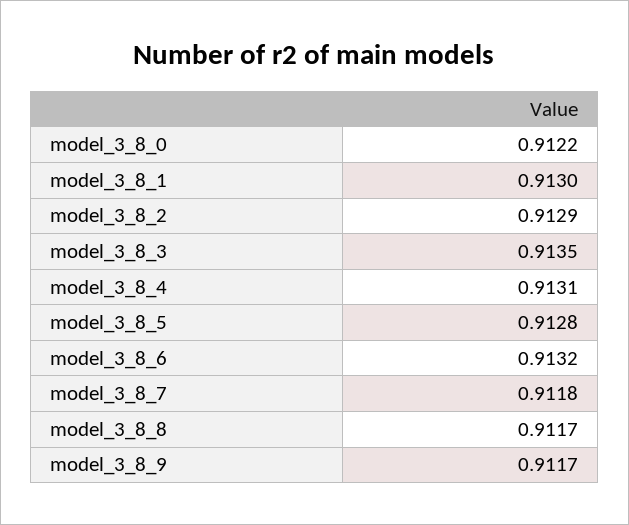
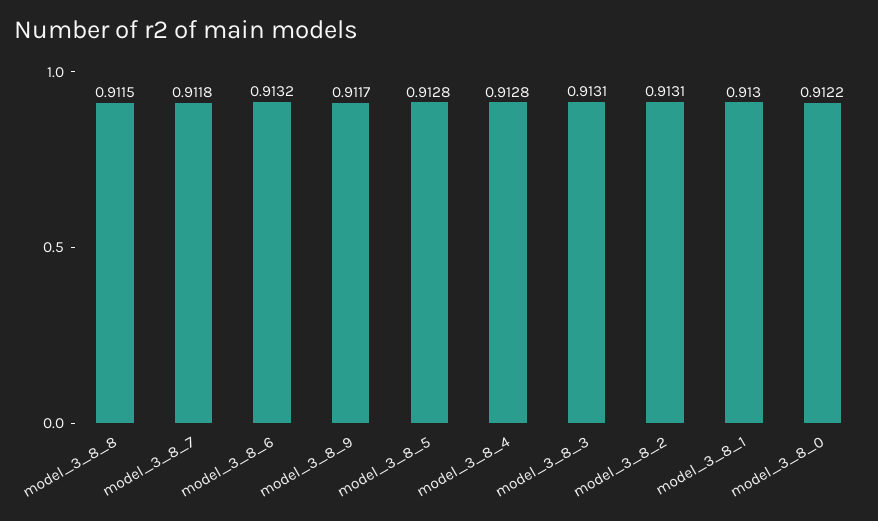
  {
    "model_3_8_0": 0.9122,
    "model_3_8_1": 0.913,
-   "model_3_8_2": 0.9129,
+   "model_3_8_2": 0.9131,
-   "model_3_8_3": 0.9135,
+   "model_3_8_3": 0.9131,
-   "model_3_8_4": 0.9131,
+   "model_3_8_4": 0.9128,
    "model_3_8_5": 0.9128,
    "model_3_8_6": 0.9132,
    "model_3_8_7": 0.9118,
-   "model_3_8_8": 0.9117,
+   "model_3_8_8": 0.9115,
    "model_3_8_9": 0.9117
  }

